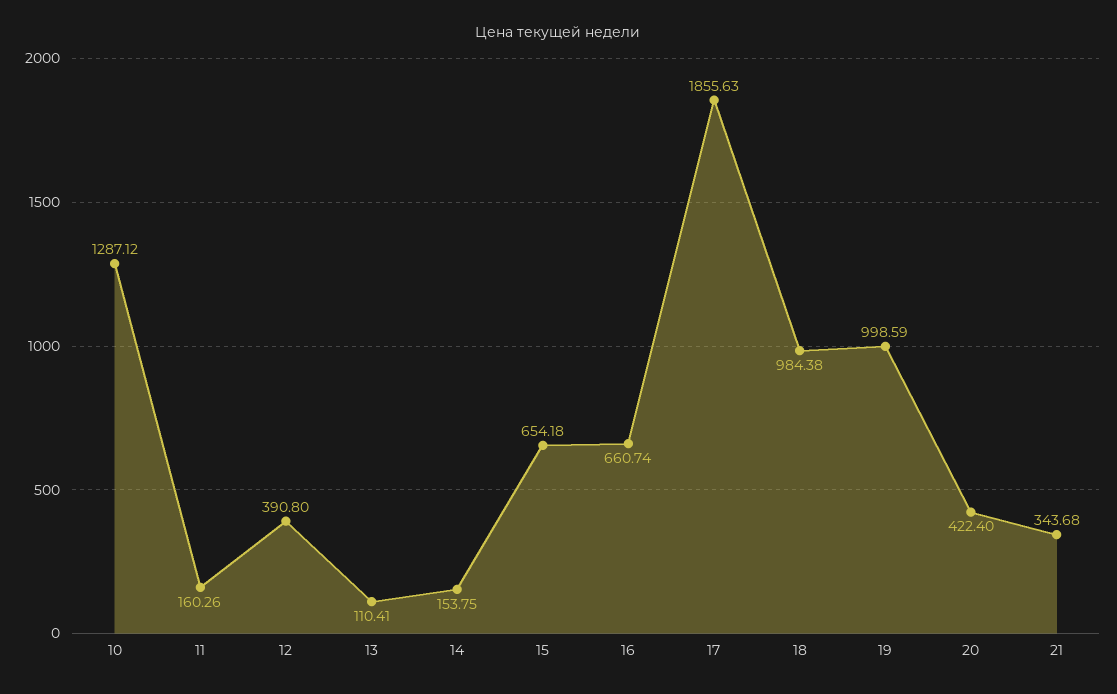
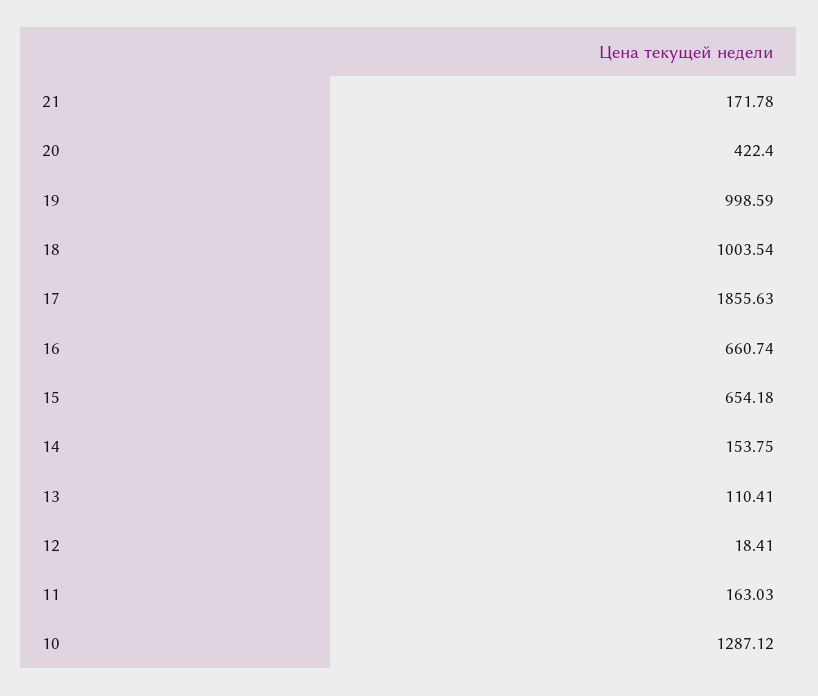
  {
    "10": 1287.12,
-   "11": 160.26,
+   "11": 163.03,
-   "12": 390.8,
+   "12": 18.41,
    "13": 110.41,
    "14": 153.75,
    "15": 654.18,
    "16": 660.74,
    "17": 1855.63,
-   "18": 984.38,
+   "18": 1003.54,
    "19": 998.59,
    "20": 422.4,
-   "21": 343.68
+   "21": 171.78
  }

